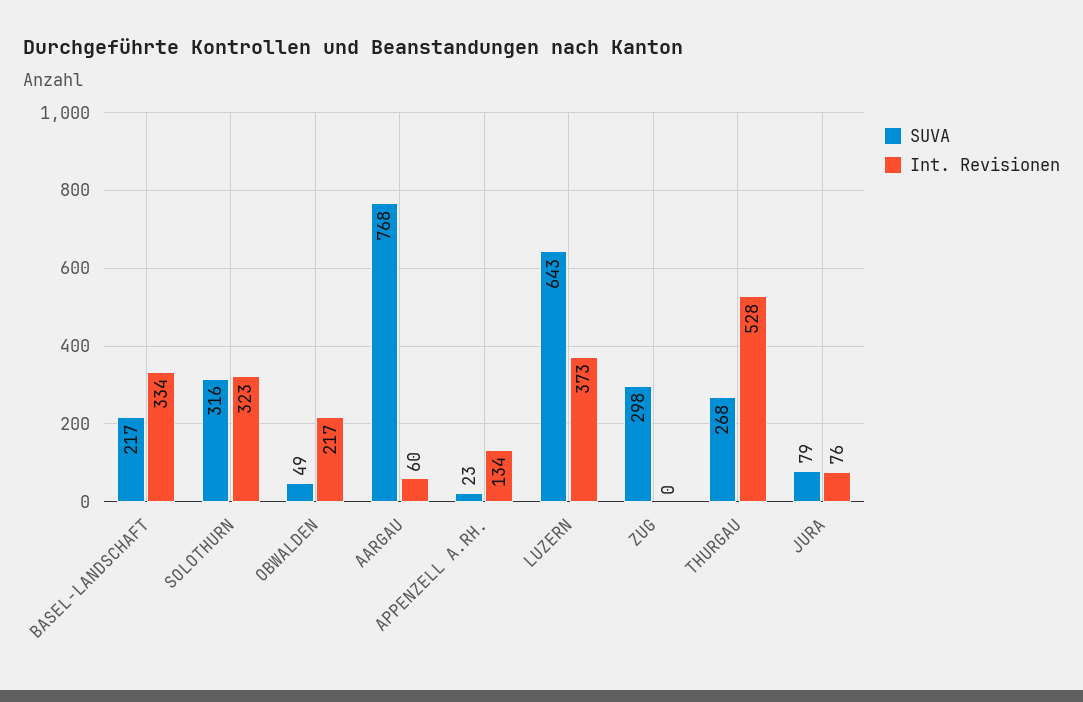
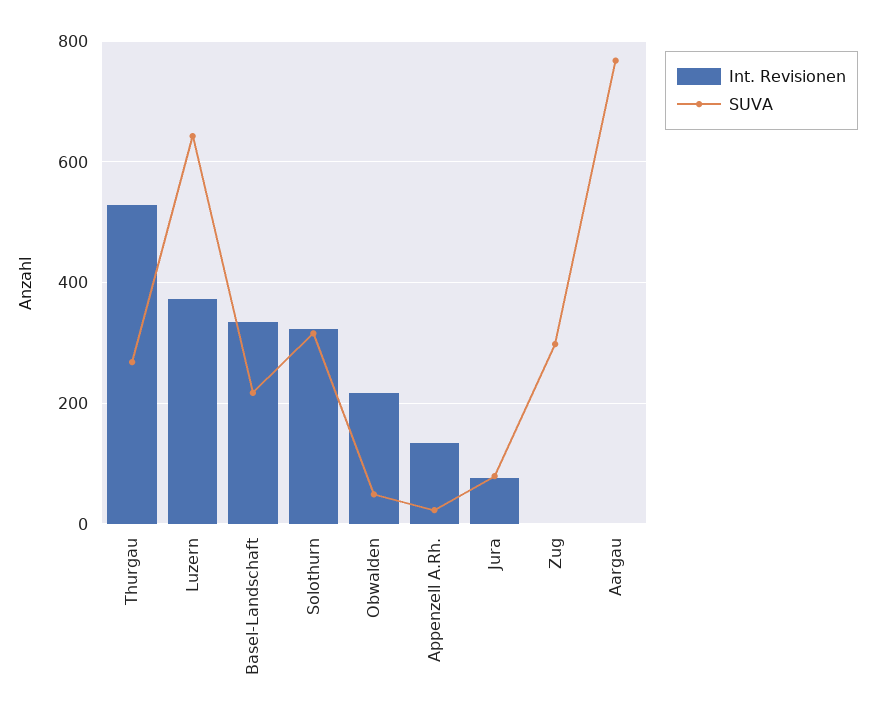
  {
    "SUVA": {
      "BASEL-LANDSCHAFT": 217,
      "SOLOTHURN": 316,
      "OBWALDEN": 49,
      "AARGAU": 768,
      "APPENZELL A.RH.": 23,
      "LUZERN": 643,
      "ZUG": 298,
      "THURGAU": 268,
      "JURA": 79
    },
    "Int. Revisionen": {
      "BASEL-LANDSCHAFT": 334,
      "SOLOTHURN": 323,
      "OBWALDEN": 217,
-     "AARGAU": 60,
+     "AARGAU": 0,
      "APPENZELL A.RH.": 134,
      "LUZERN": 373,
      "ZUG": 0,
      "THURGAU": 528,
      "JURA": 76
    }
  }

